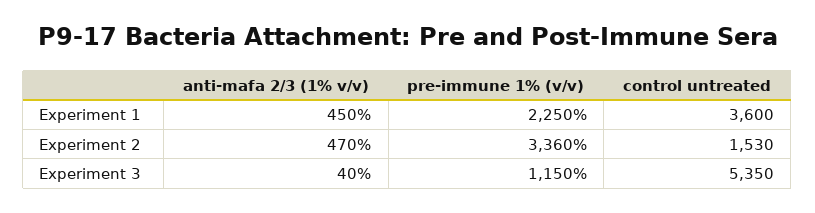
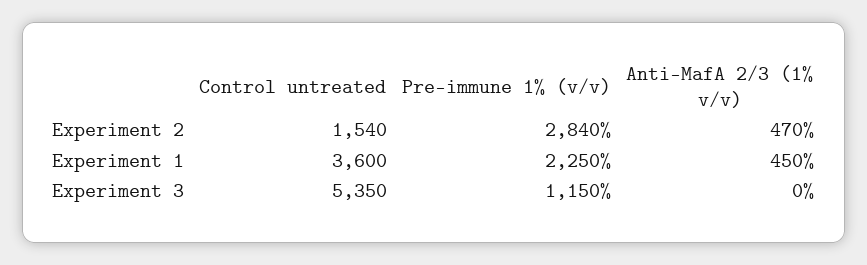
  {
    "anti-mafa 2/3 (1% v/v)": {
      "Experiment 1": 450,
      "Experiment 2": 470,
-     "Experiment 3": 40
+     "Experiment 3": 0
    },
    "pre-immune 1% (v/v)": {
      "Experiment 1": 2250,
-     "Experiment 2": 3360,
+     "Experiment 2": 2840,
      "Experiment 3": 1150
    },
    "control untreated": {
      "Experiment 1": 3600,
-     "Experiment 2": 1530,
+     "Experiment 2": 1540,
      "Experiment 3": 5350
    }
  }

